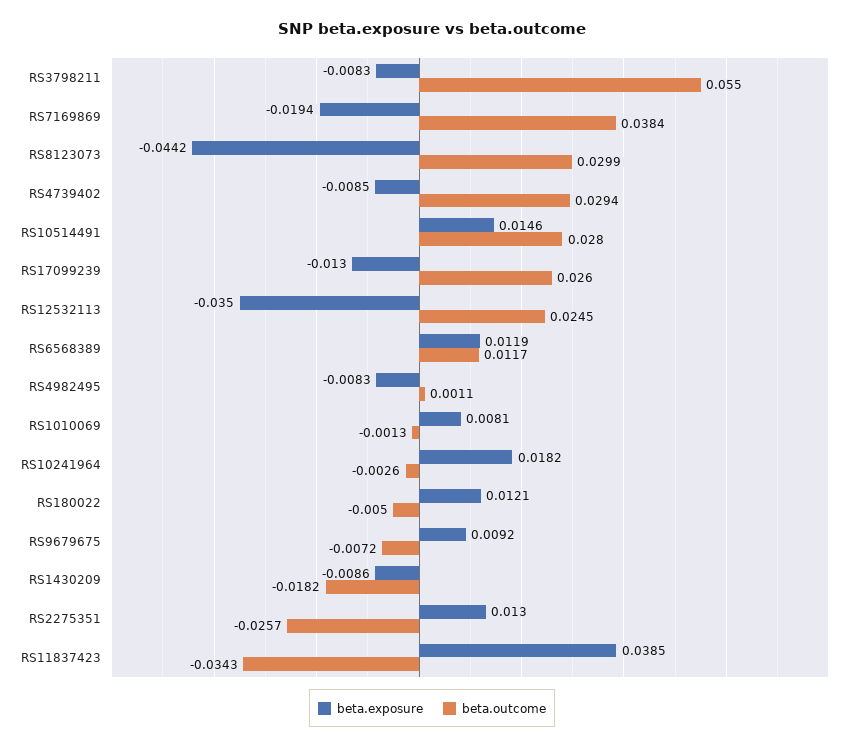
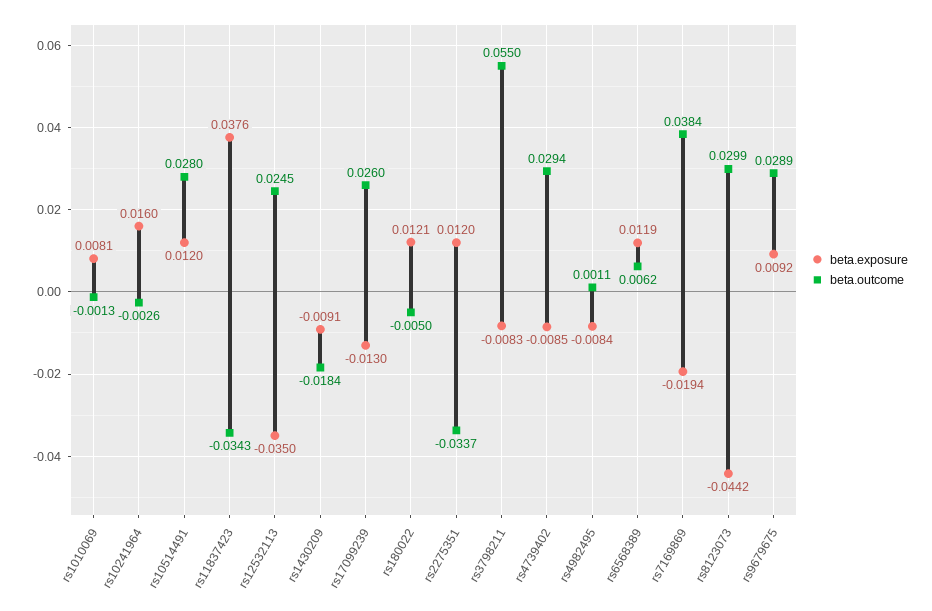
  {
    "beta.exposure": {
      "RS3798211": -0.0083,
      "RS7169869": -0.0194,
      "RS8123073": -0.0442,
      "RS4739402": -0.0085,
-     "RS10514491": 0.0146,
+     "RS10514491": 0.012,
      "RS17099239": -0.013,
      "RS12532113": -0.035,
      "RS6568389": 0.0119,
-     "RS4982495": -0.0083,
+     "RS4982495": -0.0084,
      "RS1010069": 0.0081,
-     "RS10241964": 0.0182,
+     "RS10241964": 0.016,
      "RS180022": 0.0121,
      "RS9679675": 0.0092,
-     "RS1430209": -0.0086,
+     "RS1430209": -0.0091,
-     "RS2275351": 0.013,
+     "RS2275351": 0.012,
-     "RS11837423": 0.0385
+     "RS11837423": 0.0376
    },
    "beta.outcome": {
      "RS3798211": 0.055,
      "RS7169869": 0.0384,
      "RS8123073": 0.0299,
      "RS4739402": 0.0294,
      "RS10514491": 0.028,
      "RS17099239": 0.026,
      "RS12532113": 0.0245,
-     "RS6568389": 0.0117,
+     "RS6568389": 0.0062,
      "RS4982495": 0.0011,
      "RS1010069": -0.0013,
      "RS10241964": -0.0026,
      "RS180022": -0.005,
-     "RS9679675": -0.0072,
+     "RS9679675": 0.0289,
-     "RS1430209": -0.0182,
+     "RS1430209": -0.0184,
-     "RS2275351": -0.0257,
+     "RS2275351": -0.0337,
      "RS11837423": -0.0343
    }
  }

